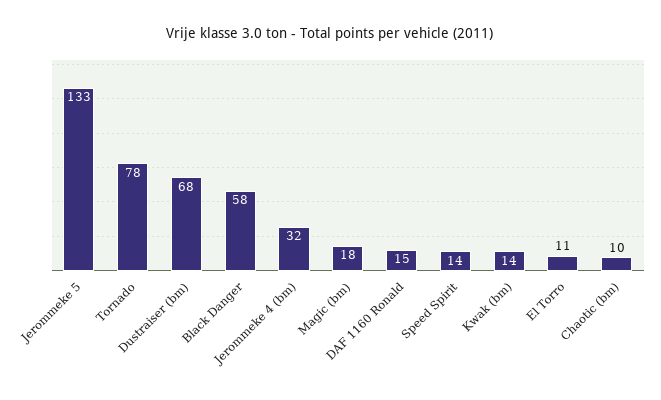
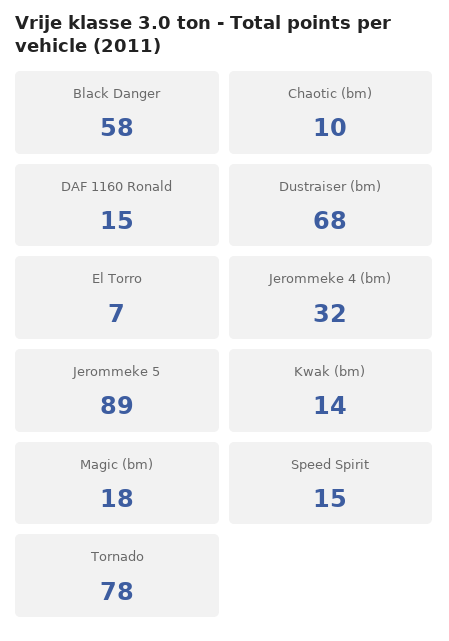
  {
-   "Jerommeke 5": 133,
+   "Jerommeke 5": 89,
    "Tornado": 78,
    "Dustraiser (bm)": 68,
    "Black Danger": 58,
    "Jerommeke 4 (bm)": 32,
    "Magic (bm)": 18,
    "DAF 1160 Ronald": 15,
-   "Speed Spirit": 14,
+   "Speed Spirit": 15,
    "Kwak (bm)": 14,
-   "El Torro": 11,
+   "El Torro": 7,
    "Chaotic (bm)": 10
  }

